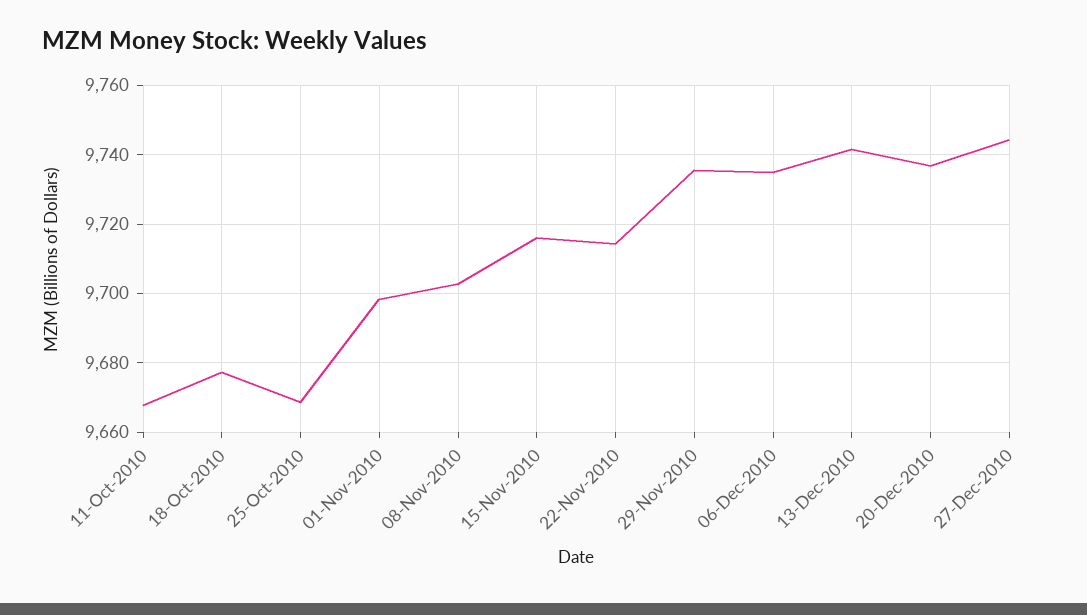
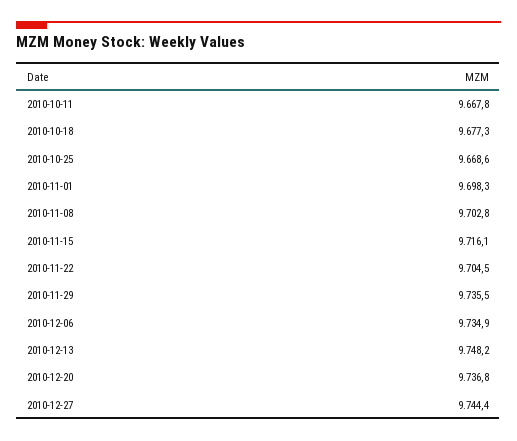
  {
    "11-Oct-2010": 9667.8,
    "18-Oct-2010": 9677.3,
    "25-Oct-2010": 9668.6,
    "01-Nov-2010": 9698.3,
    "08-Nov-2010": 9702.8,
    "15-Nov-2010": 9716.1,
-   "22-Nov-2010": 9714,
+   "22-Nov-2010": 9704.5,
    "29-Nov-2010": 9735.5,
    "06-Dec-2010": 9734.9,
-   "13-Dec-2010": 9742,
+   "13-Dec-2010": 9748.2,
    "20-Dec-2010": 9736.8,
    "27-Dec-2010": 9744.4
  }

